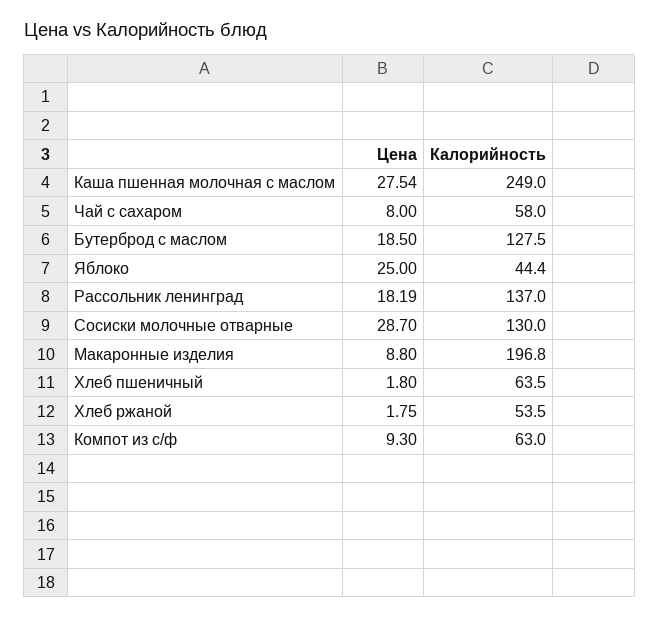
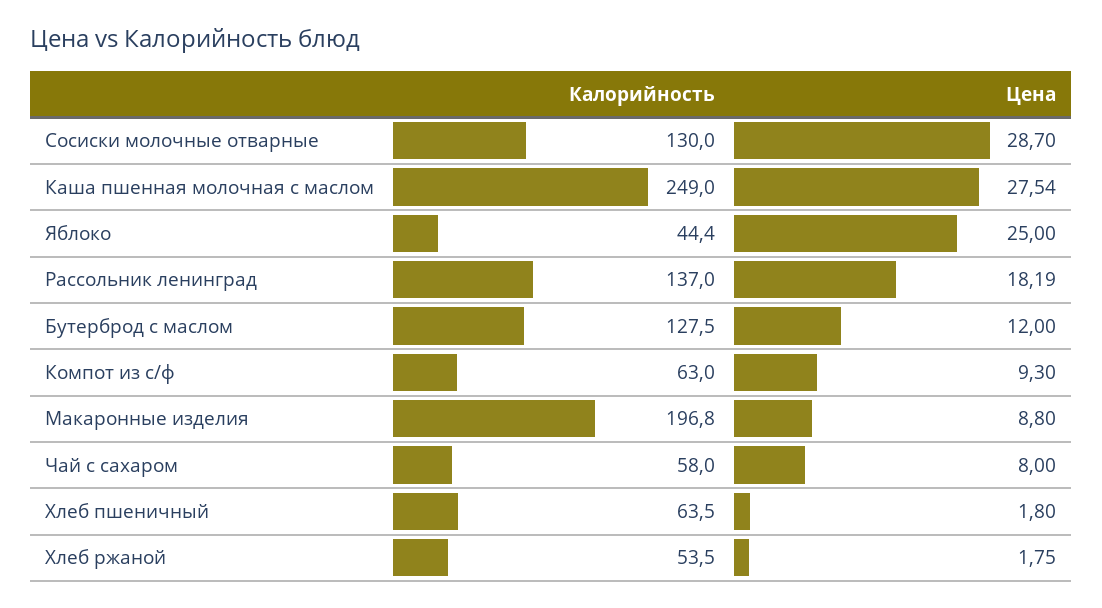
  {
    "Цена": {
      "Каша пшенная молочная с маслом": 27.54,
      "Чай с сахаром": 8,
-     "Бутерброд с маслом": 18.5,
+     "Бутерброд с маслом": 12,
      "Яблоко": 25,
      "Рассольник ленинград": 18.19,
      "Сосиски молочные отварные": 28.7,
      "Макаронные изделия": 8.8,
      "Хлеб пшеничный": 1.8,
      "Хлеб ржаной": 1.75,
      "Компот из с/ф": 9.3
    },
    "Калорийность": {
      "Каша пшенная молочная с маслом": 249,
      "Чай с сахаром": 58,
      "Бутерброд с маслом": 127.5,
      "Яблоко": 44.4,
      "Рассольник ленинград": 137,
      "Сосиски молочные отварные": 130,
      "Макаронные изделия": 196.8,
      "Хлеб пшеничный": 63.5,
      "Хлеб ржаной": 53.5,
      "Компот из с/ф": 63
    }
  }

